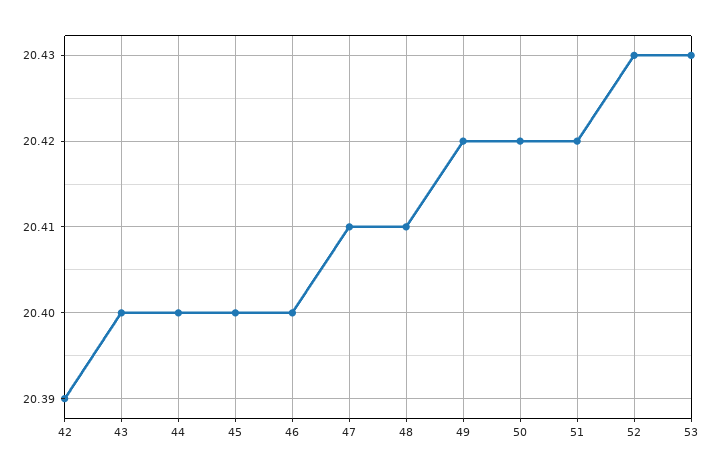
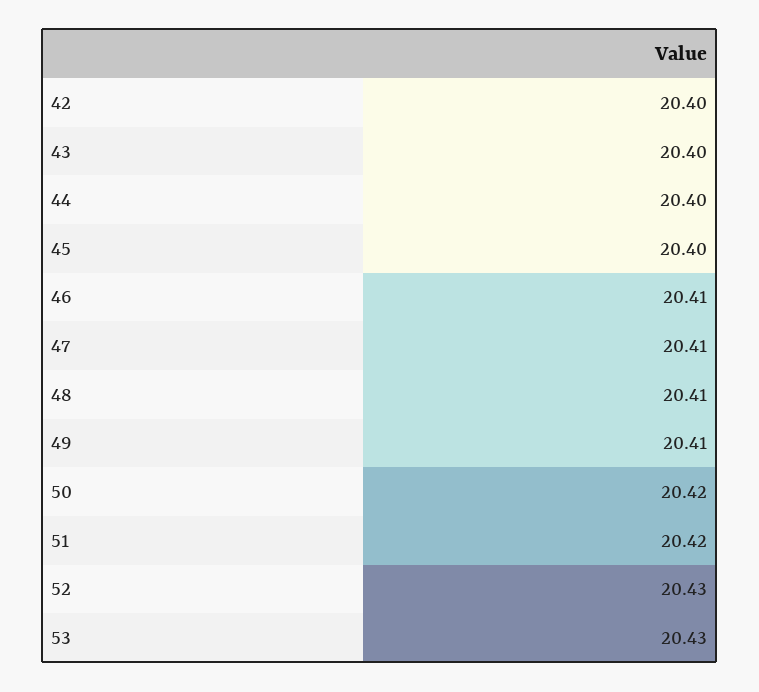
  {
-   "42": 20.39,
+   "42": 20.4,
    "43": 20.4,
    "44": 20.4,
    "45": 20.4,
-   "46": 20.4,
+   "46": 20.41,
    "47": 20.41,
    "48": 20.41,
-   "49": 20.42,
+   "49": 20.41,
    "50": 20.42,
    "51": 20.42,
    "52": 20.43,
    "53": 20.43
  }

